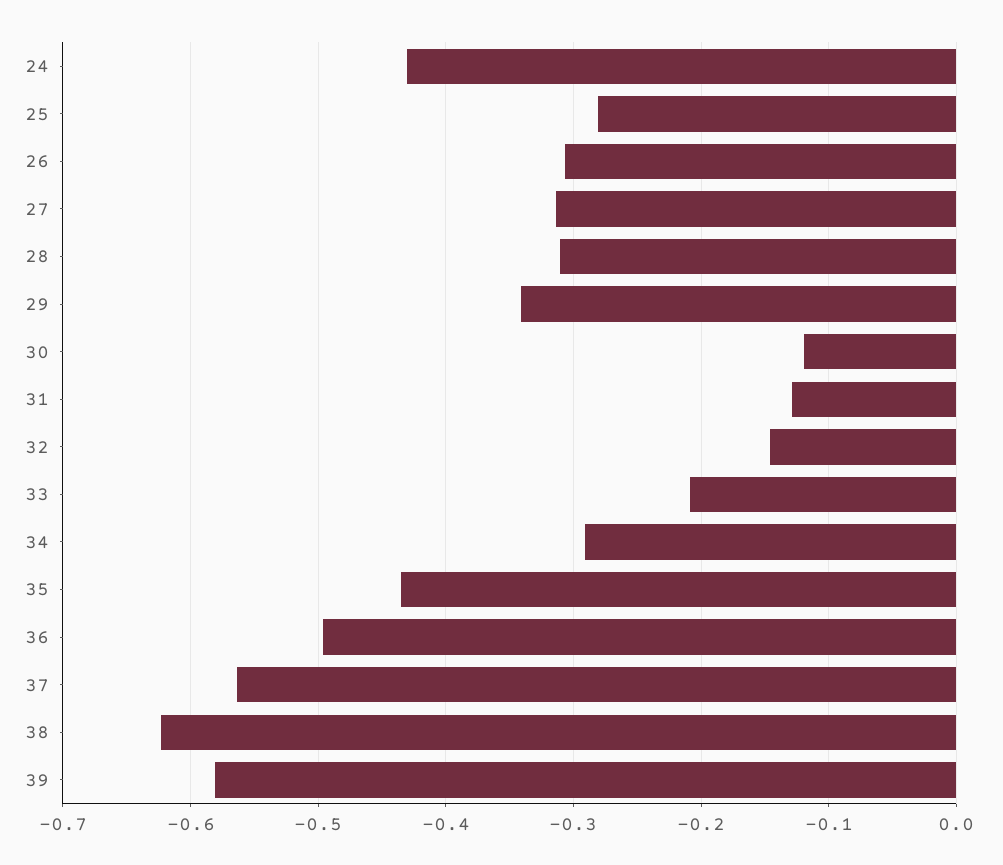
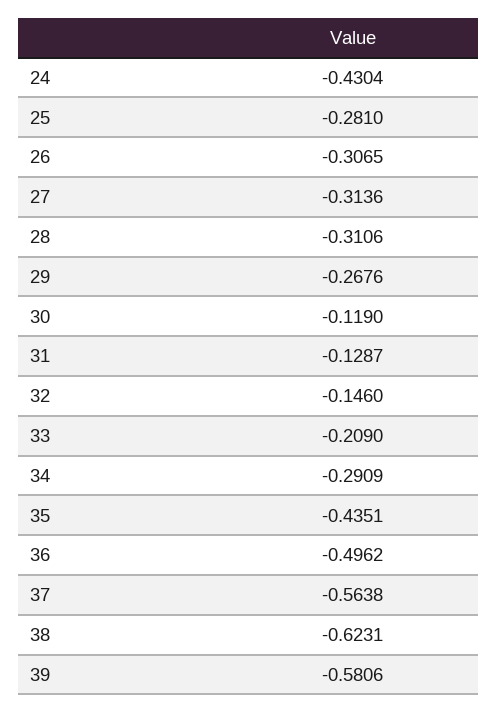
  {
    "24": -0.4304,
    "25": -0.281,
    "26": -0.3065,
    "27": -0.3136,
    "28": -0.3106,
-   "29": -0.34,
+   "29": -0.2676,
    "30": -0.119,
    "31": -0.1287,
    "32": -0.146,
    "33": -0.209,
    "34": -0.2909,
    "35": -0.4351,
    "36": -0.4962,
    "37": -0.5638,
    "38": -0.6231,
    "39": -0.5806
  }

